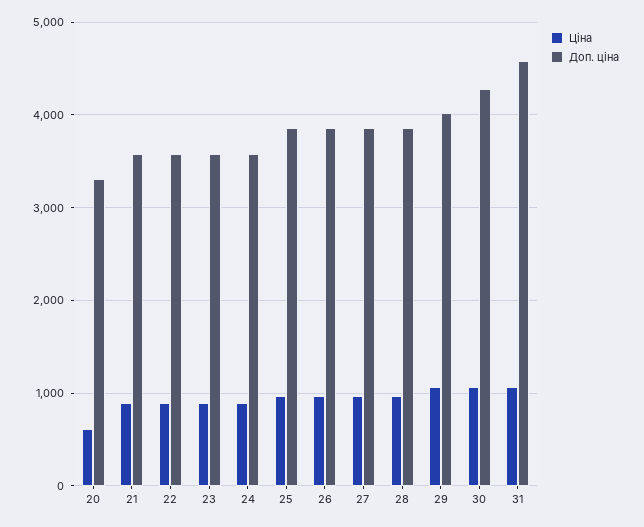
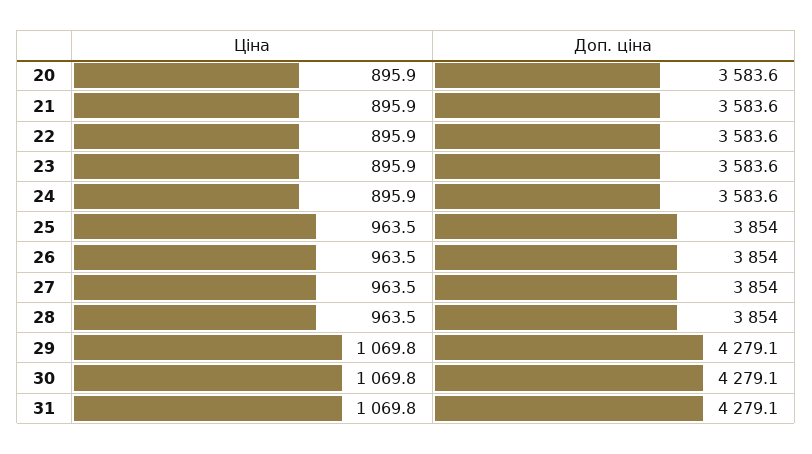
  {
    "Ціна": {
-     "20": 600,
+     "20": 895.9,
      "21": 895.9,
      "22": 895.9,
      "23": 895.9,
      "24": 895.9,
      "25": 963.5,
      "26": 963.5,
      "27": 963.5,
      "28": 963.5,
      "29": 1069.8,
      "30": 1069.8,
      "31": 1069.8
    },
    "Доп. ціна": {
-     "20": 3300,
+     "20": 3583.6,
      "21": 3583.6,
      "22": 3583.6,
      "23": 3583.6,
      "24": 3583.6,
      "25": 3854,
      "26": 3854,
      "27": 3854,
      "28": 3854,
-     "29": 4000,
+     "29": 4279.1,
      "30": 4279.1,
-     "31": 4600
+     "31": 4279.1
    }
  }

